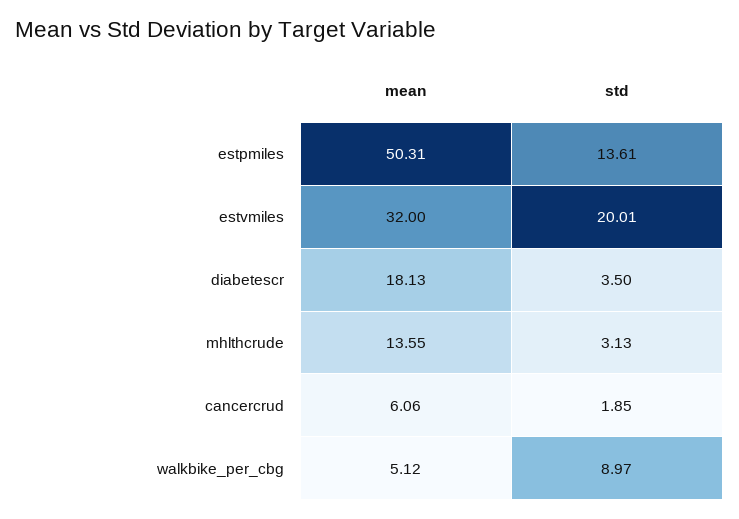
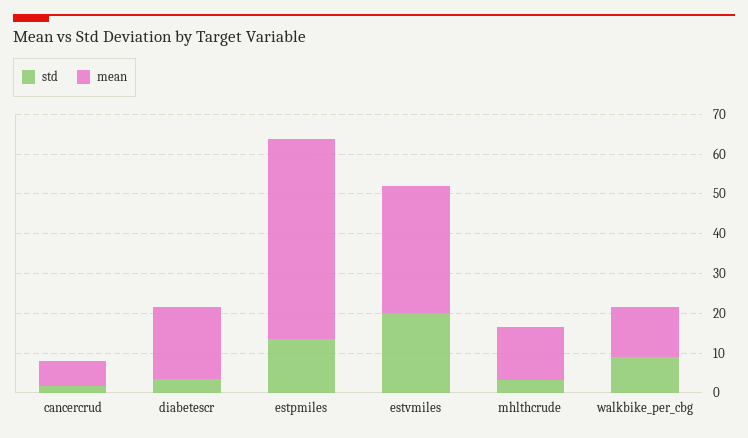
  {
    "mean": {
      "estpmiles": 50.31,
      "estvmiles": 32,
      "diabetescr": 18.13,
      "mhlthcrude": 13.55,
      "cancercrud": 6.06,
-     "walkbike_per_cbg": 5.12
+     "walkbike_per_cbg": 12.5
    },
    "std": {
      "estpmiles": 13.61,
      "estvmiles": 20.01,
      "diabetescr": 3.5,
      "mhlthcrude": 3.13,
      "cancercrud": 1.85,
      "walkbike_per_cbg": 8.97
    }
  }

